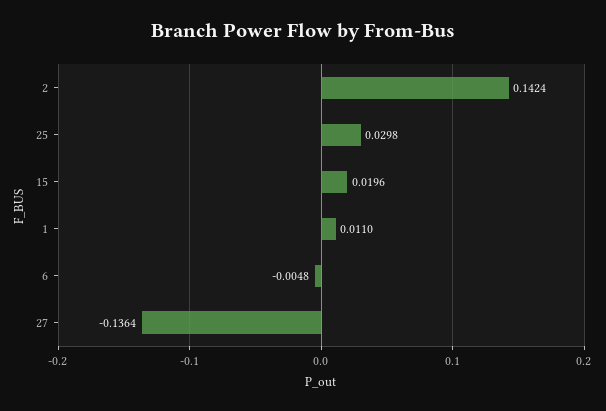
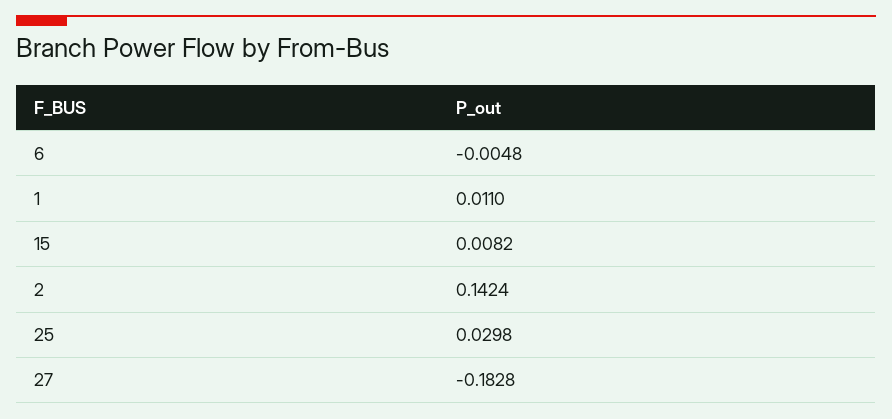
  {
    "2": 0.1424,
    "25": 0.0298,
-   "15": 0.0196,
+   "15": 0.0082,
    "1": 0.011,
    "6": -0.0048,
-   "27": -0.1364
+   "27": -0.1828
  }

